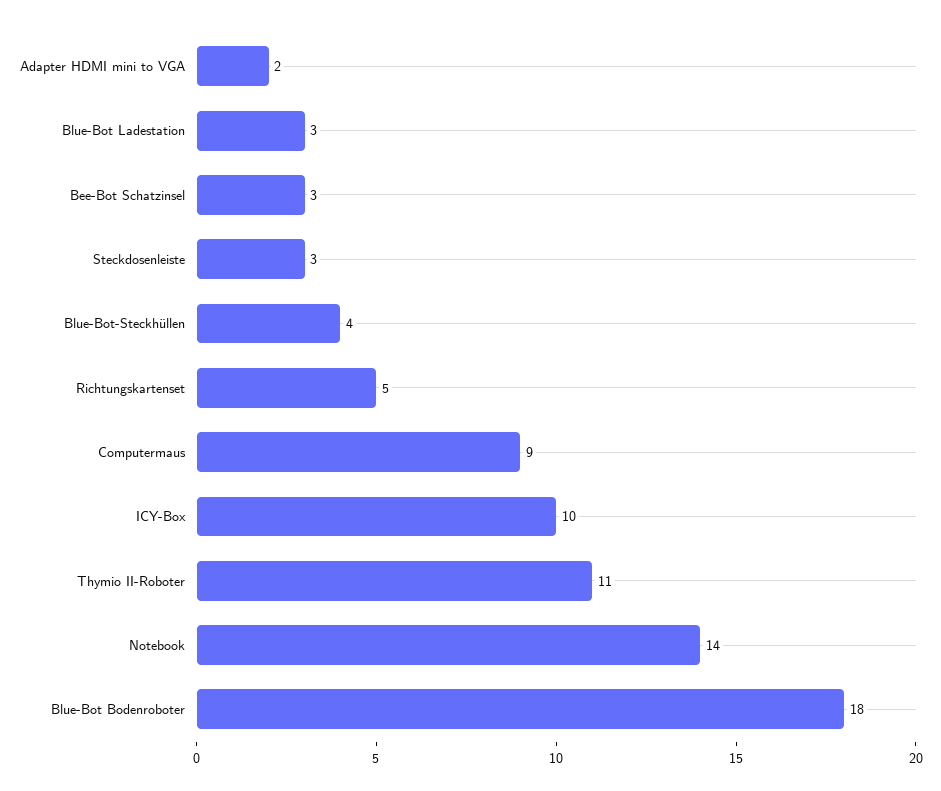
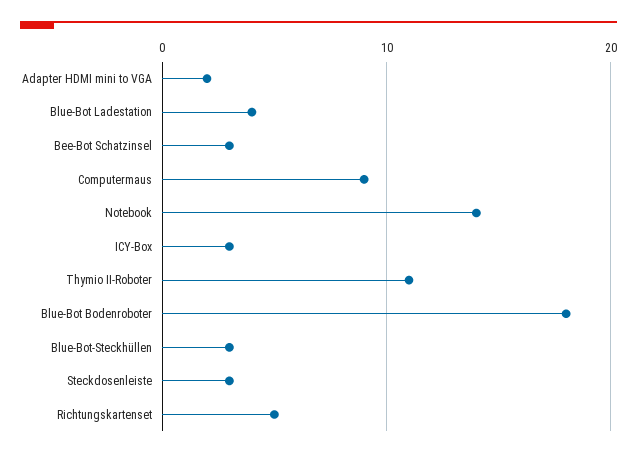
  {
    "Adapter HDMI mini to VGA": 2,
-   "Blue-Bot Ladestation": 3,
+   "Blue-Bot Ladestation": 4,
    "Bee-Bot Schatzinsel": 3,
    "Steckdosenleiste": 3,
-   "Blue-Bot-Steckhüllen": 4,
+   "Blue-Bot-Steckhüllen": 3,
    "Richtungskartenset": 5,
    "Computermaus": 9,
-   "ICY-Box": 10,
+   "ICY-Box": 3,
    "Thymio II-Roboter": 11,
    "Notebook": 14,
    "Blue-Bot Bodenroboter": 18
  }

